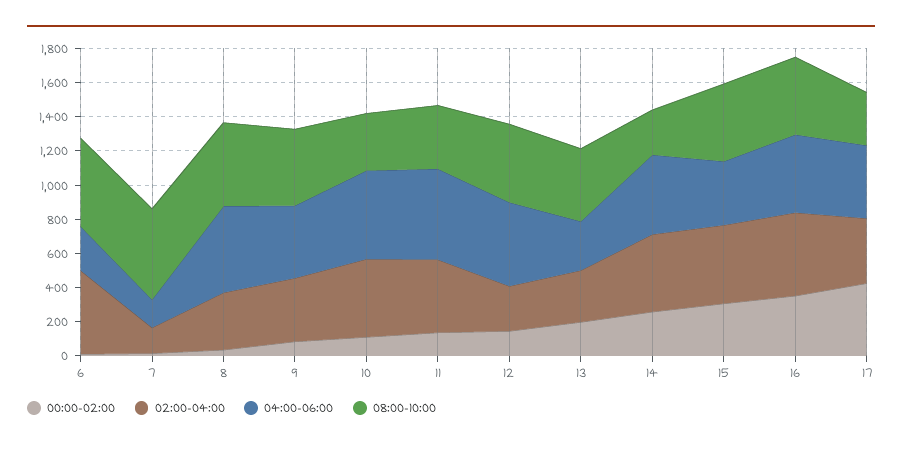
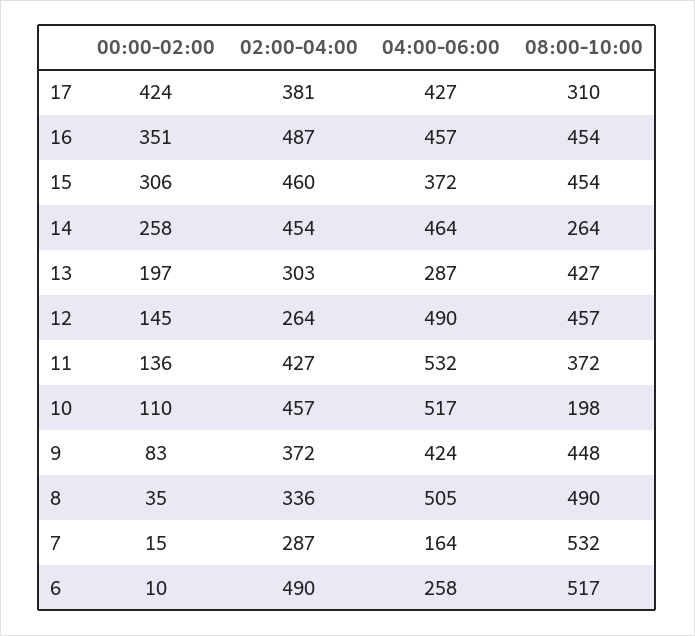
  {
    "00:00-02:00": {
      "6": 10,
      "7": 15,
      "8": 35,
      "9": 83,
      "10": 110,
      "11": 136,
      "12": 145,
      "13": 197,
      "14": 258,
      "15": 306,
      "16": 351,
      "17": 424
    },
    "02:00-04:00": {
      "6": 490,
-     "7": 150,
+     "7": 287,
      "8": 336,
      "9": 372,
      "10": 457,
      "11": 427,
      "12": 264,
      "13": 303,
      "14": 454,
      "15": 460,
      "16": 487,
      "17": 381
    },
    "04:00-06:00": {
      "6": 258,
      "7": 164,
      "8": 505,
      "9": 424,
      "10": 517,
      "11": 532,
      "12": 490,
      "13": 287,
      "14": 464,
      "15": 372,
      "16": 457,
      "17": 427
    },
    "08:00-10:00": {
      "6": 517,
      "7": 532,
      "8": 490,
      "9": 448,
-     "10": 350,
+     "10": 198,
      "11": 372,
      "12": 457,
      "13": 427,
      "14": 264,
      "15": 454,
      "16": 454,
      "17": 310
    }
  }

